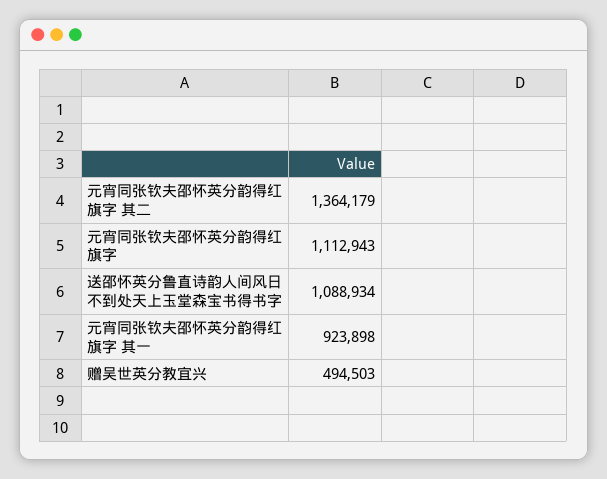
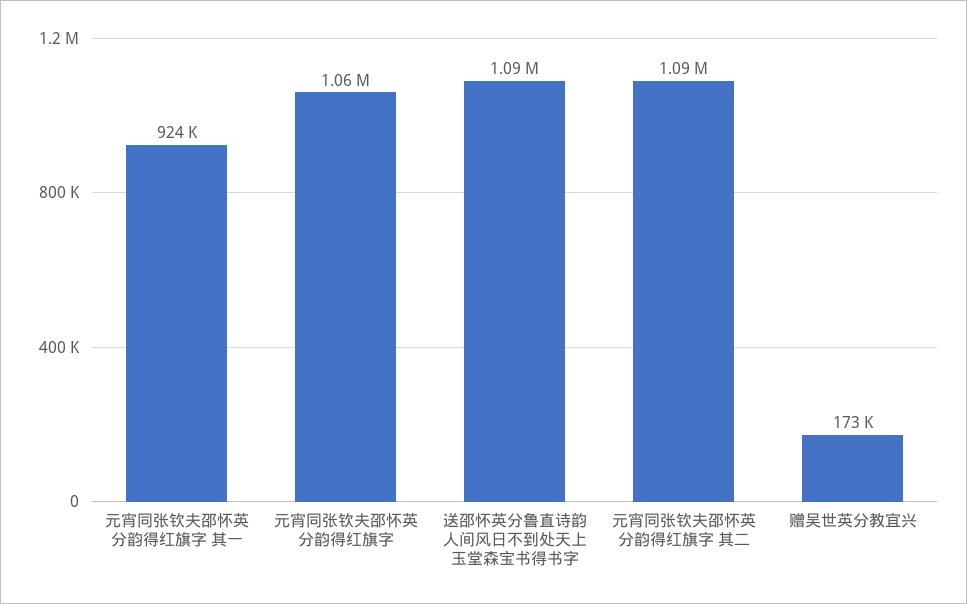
  {
-   "元宵同张钦夫邵怀英分韵得红旗字 其二": 1364179,
+   "元宵同张钦夫邵怀英分韵得红旗字 其二": 1090000,
-   "元宵同张钦夫邵怀英分韵得红旗字": 1112943,
+   "元宵同张钦夫邵怀英分韵得红旗字": 1060000,
    "送邵怀英分鲁直诗韵人间风日不到处天上玉堂森宝书得书字": 1088934,
    "元宵同张钦夫邵怀英分韵得红旗字 其一": 923898,
-   "赠吴世英分教宜兴": 494503
+   "赠吴世英分教宜兴": 173000
  }

